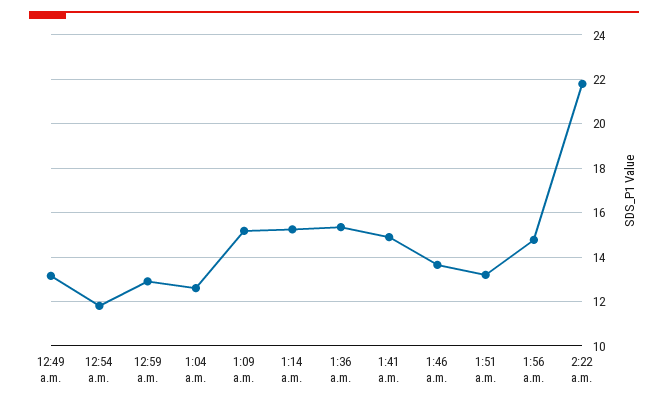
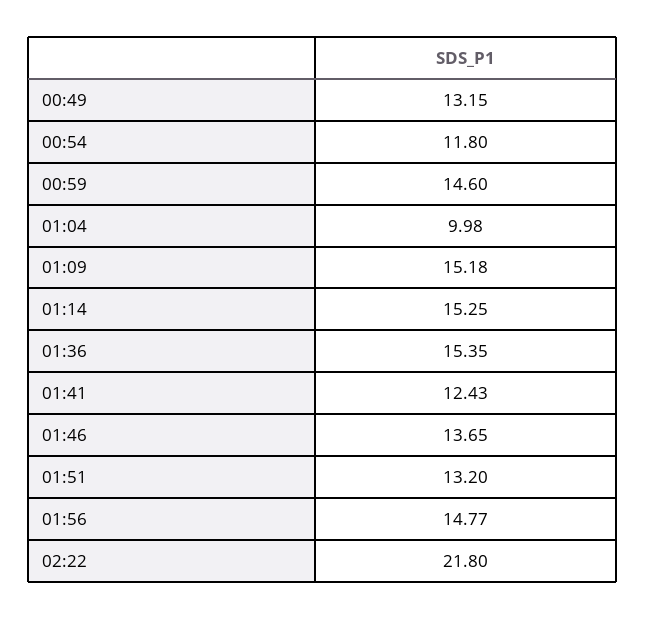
  {
    "12:49 a.m.": 13.15,
    "12:54 a.m.": 11.8,
-   "12:59 a.m.": 13,
+   "12:59 a.m.": 14.6,
-   "1:04 a.m.": 12.5,
+   "1:04 a.m.": 9.98,
    "1:09 a.m.": 15.18,
    "1:14 a.m.": 15.25,
    "1:36 a.m.": 15.35,
-   "1:41 a.m.": 15,
+   "1:41 a.m.": 12.43,
    "1:46 a.m.": 13.65,
    "1:51 a.m.": 13.2,
    "1:56 a.m.": 14.77,
    "2:22 a.m.": 21.8
  }

